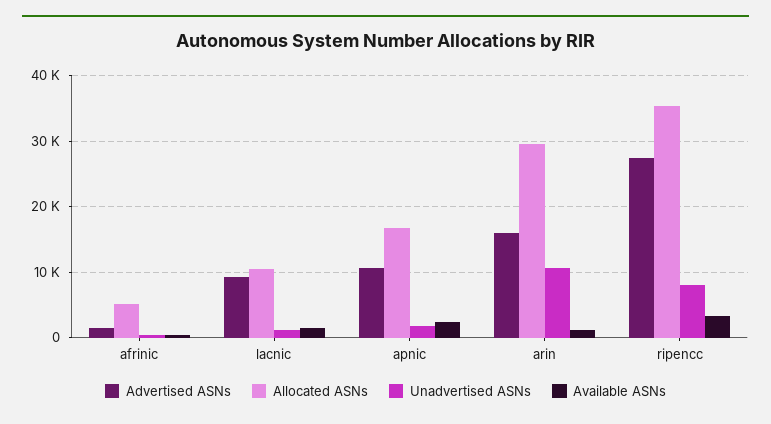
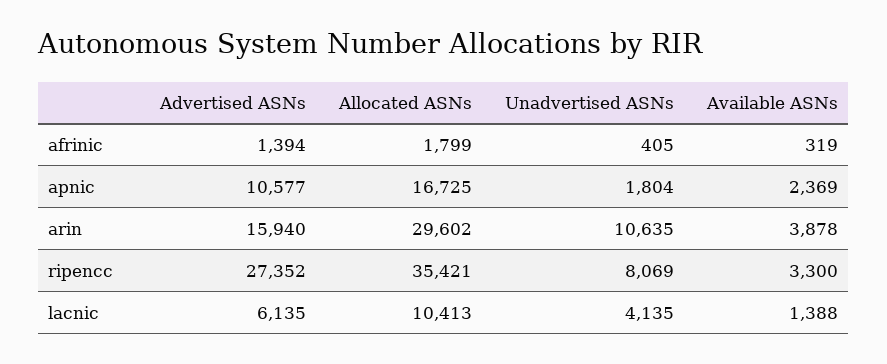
  {
    "Advertised ASNs": {
      "afrinic": 1394,
-     "lacnic": 9000,
+     "lacnic": 6135,
      "apnic": 10577,
      "arin": 15940,
      "ripencc": 27352
    },
    "Allocated ASNs": {
-     "afrinic": 5000,
+     "afrinic": 1799,
      "lacnic": 10413,
      "apnic": 16725,
      "arin": 29602,
      "ripencc": 35421
    },
    "Unadvertised ASNs": {
      "afrinic": 405,
-     "lacnic": 1000,
+     "lacnic": 4135,
      "apnic": 1804,
      "arin": 10635,
      "ripencc": 8069
    },
    "Available ASNs": {
      "afrinic": 319,
      "lacnic": 1388,
      "apnic": 2369,
-     "arin": 1000,
+     "arin": 3878,
      "ripencc": 3300
    }
  }

